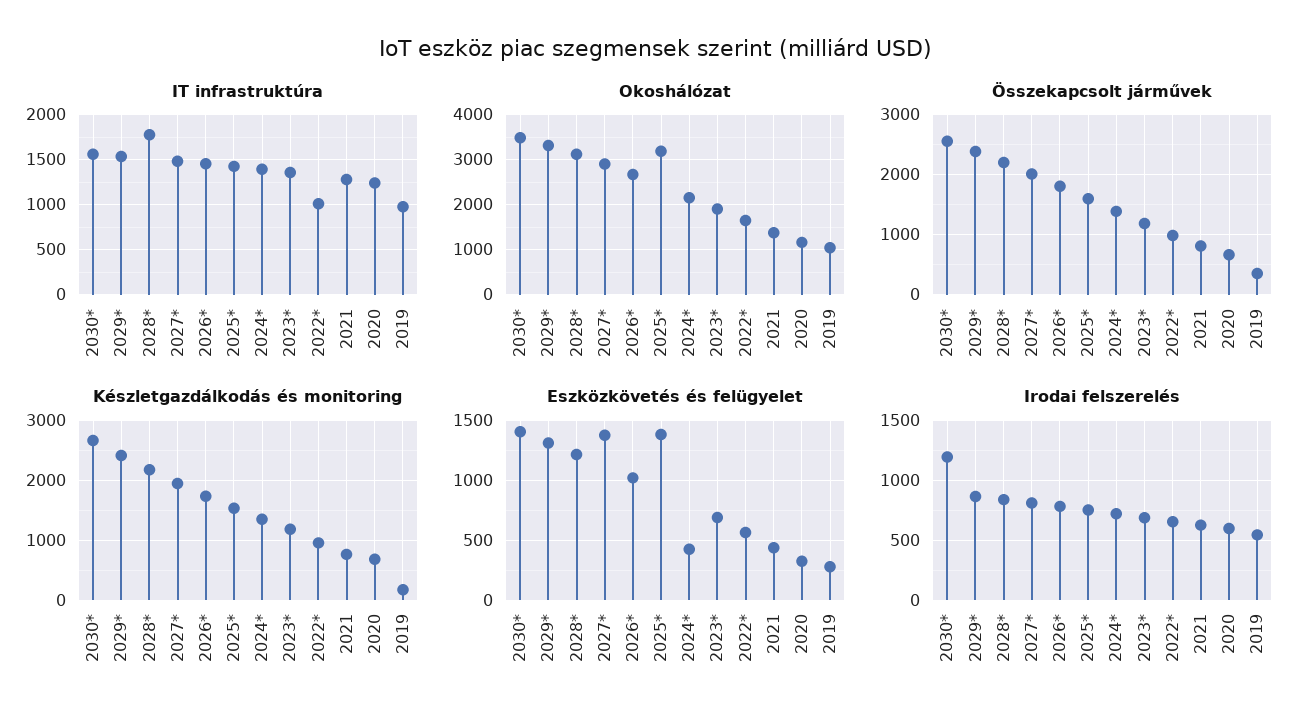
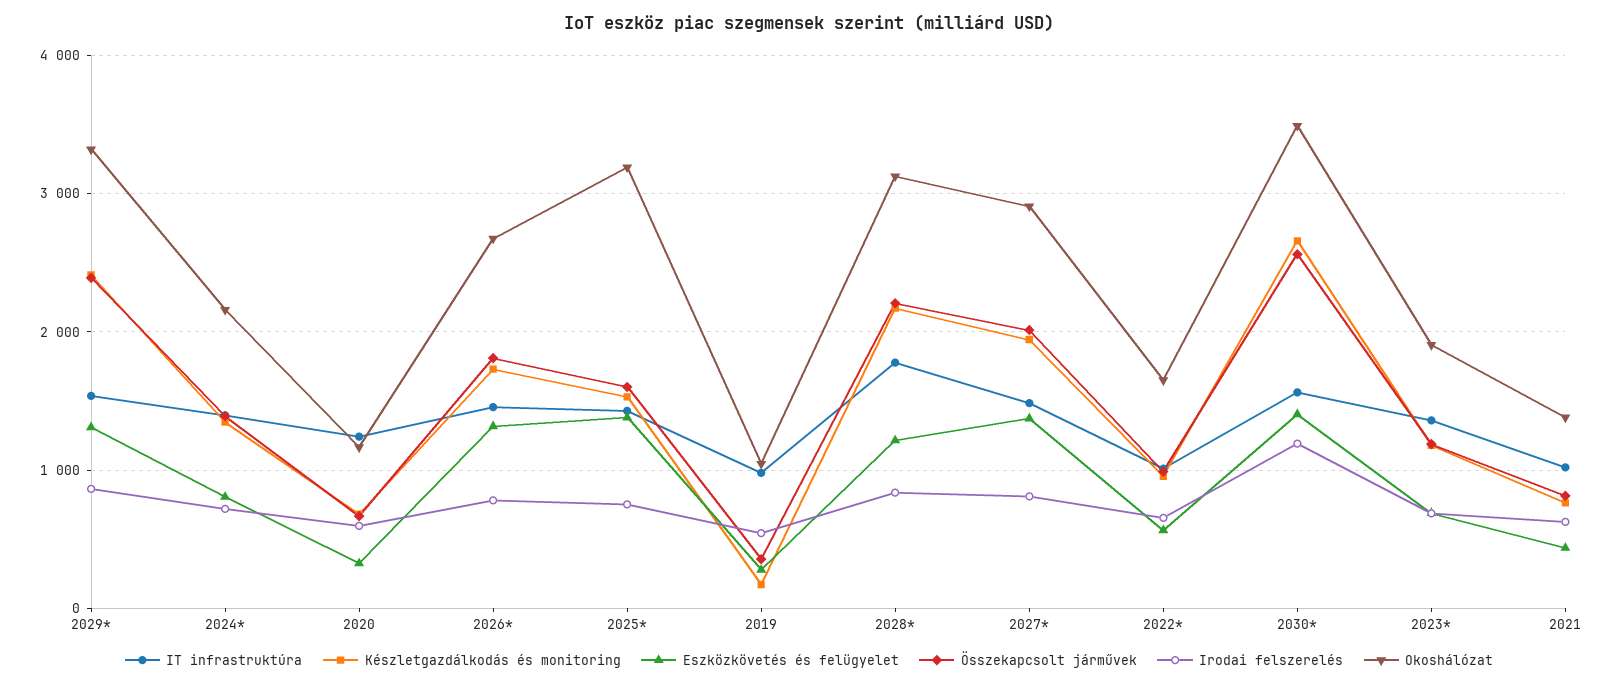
  {
    "IT infrastruktúra": {
      "2030*": 1600,
      "2029*": 1500,
      "2028*": 1800,
      "2027*": 1500,
      "2026*": 1500,
      "2025*": 1400,
      "2024*": 1400,
      "2023*": 1400,
      "2022*": 1000,
-     "2021": 1300,
+     "2021": 1000,
      "2020": 1200,
      "2019": 1000
    },
    "Okoshálózat": {
      "2030*": 3500,
      "2029*": 3300,
      "2028*": 3100,
      "2027*": 2900,
      "2026*": 2700,
      "2025*": 3200,
      "2024*": 2200,
      "2023*": 1900,
      "2022*": 1700,
      "2021": 1400,
      "2020": 1200,
      "2019": 1000
    },
    "Összekapcsolt járművek": {
      "2030*": 2600,
      "2029*": 2400,
      "2028*": 2200,
      "2027*": 2000,
      "2026*": 1800,
      "2025*": 1600,
      "2024*": 1400,
      "2023*": 1200,
      "2022*": 1000,
      "2021": 800,
      "2020": 700,
      "2019": 400
    },
    "Készletgazdálkodás és monitoring": {
      "2030*": 2700,
      "2029*": 2400,
      "2028*": 2200,
      "2027*": 1900,
      "2026*": 1700,
      "2025*": 1500,
      "2024*": 1300,
      "2023*": 1200,
      "2022*": 1000,
      "2021": 800,
      "2020": 700,
      "2019": 200
    },
    "Eszközkövetés és felügyelet": {
      "2030*": 1400,
      "2029*": 1300,
      "2028*": 1200,
      "2027*": 1400,
-     "2026*": 1000,
+     "2026*": 1300,
      "2025*": 1400,
-     "2024*": 400,
+     "2024*": 800,
      "2023*": 700,
      "2022*": 600,
      "2021": 400,
      "2020": 300,
      "2019": 300
    },
    "Irodai felszerelés": {
      "2030*": 1200,
      "2029*": 900,
      "2028*": 800,
      "2027*": 800,
      "2026*": 800,
      "2025*": 800,
      "2024*": 700,
      "2023*": 700,
      "2022*": 700,
      "2021": 600,
      "2020": 600,
      "2019": 500
    }
  }

